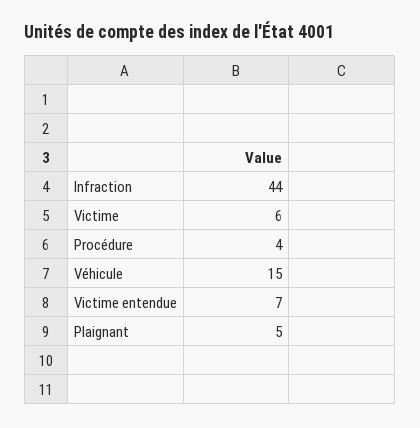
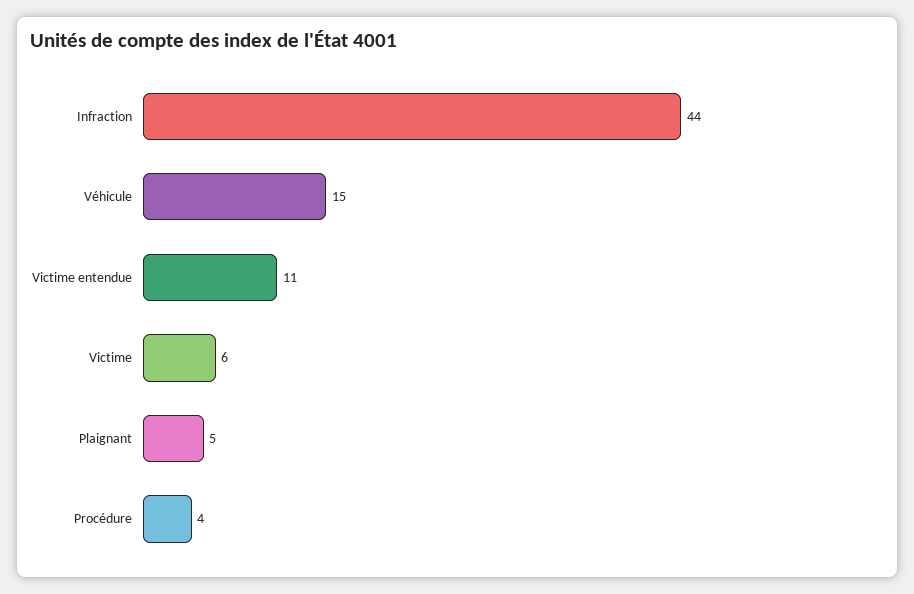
  {
    "Infraction": 44,
    "Victime": 6,
    "Procédure": 4,
    "Véhicule": 15,
-   "Victime entendue": 7,
+   "Victime entendue": 11,
    "Plaignant": 5
  }

